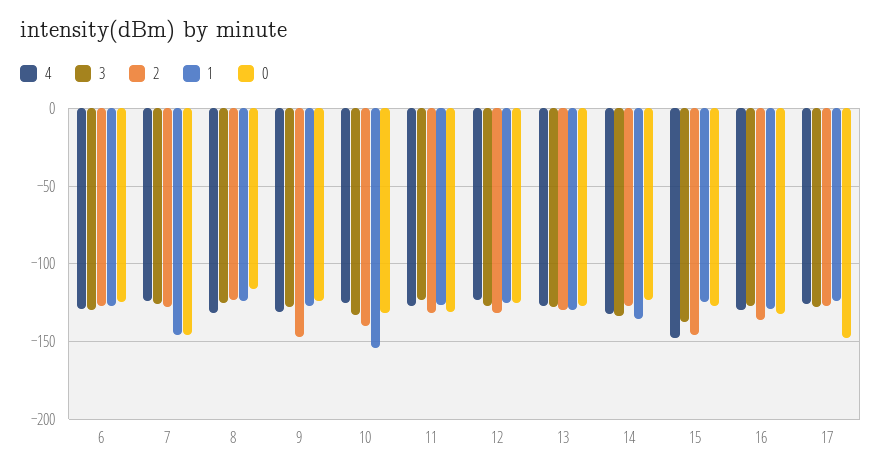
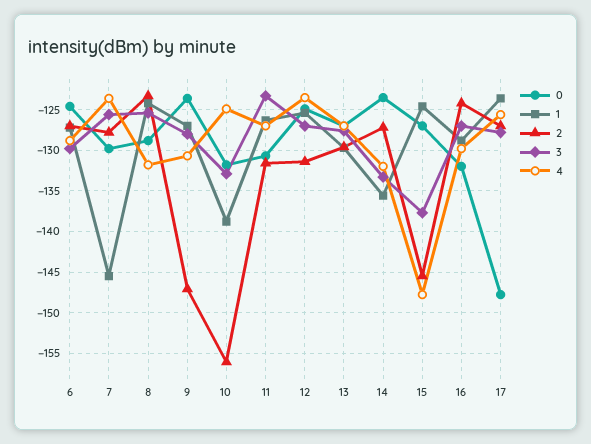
  {
    "4": {
      "6": -129,
      "7": -124,
      "8": -132,
      "9": -131,
      "10": -125,
      "11": -127,
      "12": -124,
      "13": -127,
      "14": -132,
      "15": -148,
      "16": -130,
      "17": -126
    },
    "3": {
      "6": -130,
      "7": -126,
      "8": -125,
      "9": -128,
      "10": -133,
      "11": -123,
      "12": -127,
      "13": -128,
      "14": -133,
      "15": -138,
      "16": -127,
      "17": -128
    },
    "2": {
      "6": -127,
      "7": -128,
      "8": -123,
      "9": -147,
-     "10": -140,
+     "10": -156,
      "11": -132,
      "12": -131,
      "13": -130,
      "14": -127,
      "15": -146,
-     "16": -135,
+     "16": -124,
      "17": -127
    },
    "1": {
      "6": -127,
      "7": -146,
      "8": -124,
      "9": -127,
-     "10": -155,
+     "10": -139,
      "11": -126,
      "12": -125,
      "13": -130,
      "14": -136,
      "15": -125,
      "16": -129,
      "17": -124
    },
    "0": {
      "6": -125,
-     "7": -145,
+     "7": -130,
-     "8": -115,
+     "8": -129,
      "9": -124,
      "10": -132,
      "11": -131,
      "12": -125,
      "13": -127,
      "14": -124,
      "15": -127,
      "16": -132,
      "17": -148
    }
  }

